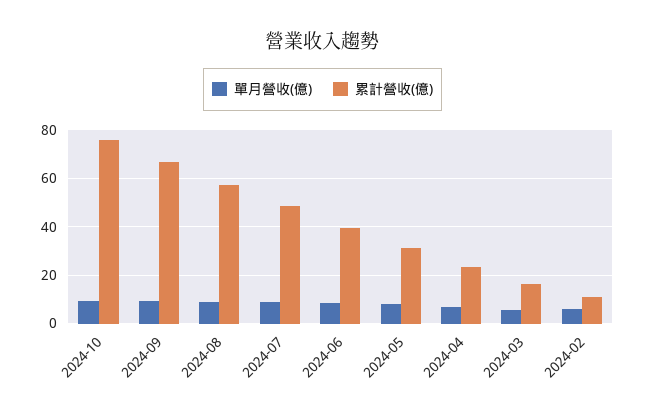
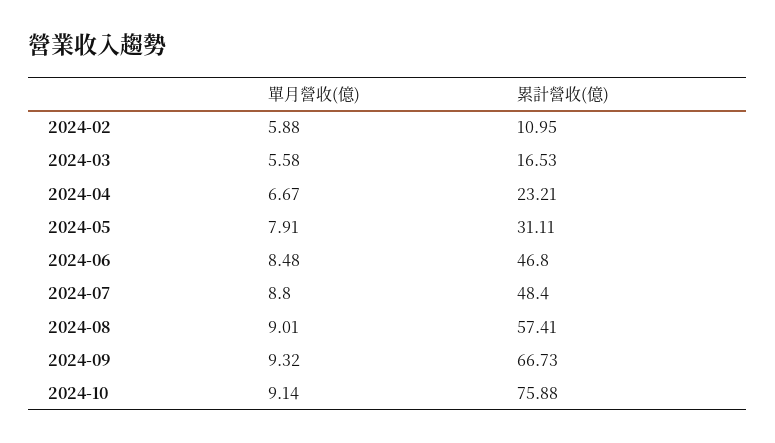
  {
    "單月營收(億)": {
      "2024-10": 9.14,
      "2024-09": 9.32,
      "2024-08": 9.01,
      "2024-07": 8.8,
      "2024-06": 8.48,
      "2024-05": 7.91,
      "2024-04": 6.67,
      "2024-03": 5.58,
      "2024-02": 5.88
    },
    "累計營收(億)": {
      "2024-10": 75.88,
      "2024-09": 66.73,
      "2024-08": 57.41,
      "2024-07": 48.4,
-     "2024-06": 40,
+     "2024-06": 46.8,
      "2024-05": 31.11,
      "2024-04": 23.21,
      "2024-03": 16.53,
      "2024-02": 10.95
    }
  }

